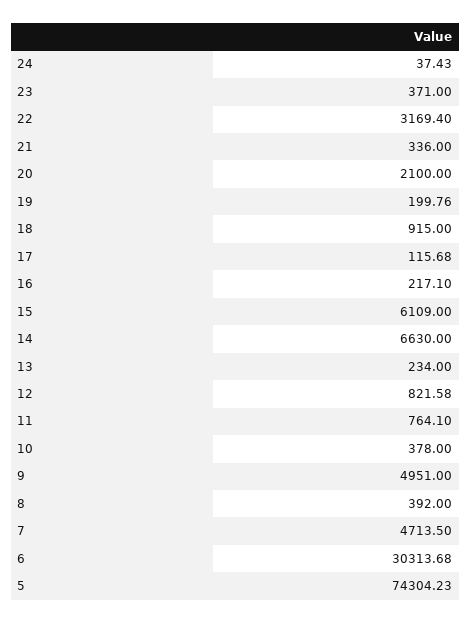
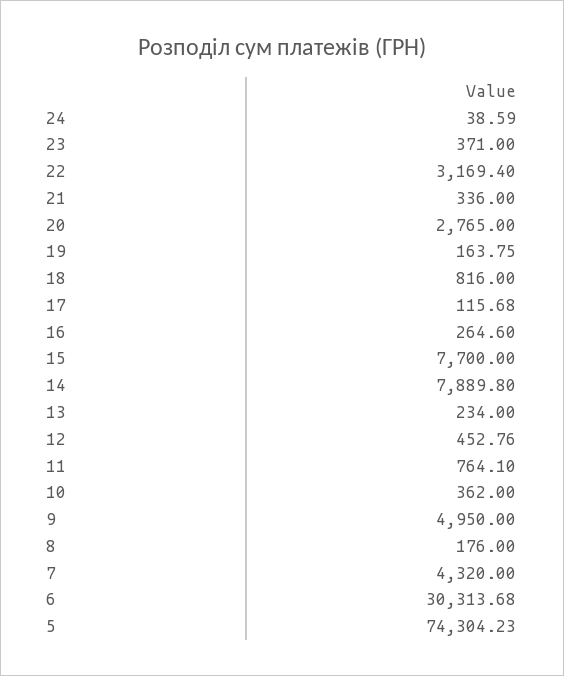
  {
-   "24": 37.43,
+   "24": 38.59,
    "23": 371,
    "22": 3169.4,
    "21": 336,
-   "20": 2100,
+   "20": 2765,
-   "19": 199.76,
+   "19": 163.75,
-   "18": 915,
+   "18": 816,
    "17": 115.68,
-   "16": 217.1,
+   "16": 264.6,
-   "15": 6109,
+   "15": 7700,
-   "14": 6630,
+   "14": 7889.8,
    "13": 234,
-   "12": 821.58,
+   "12": 452.76,
    "11": 764.1,
-   "10": 378,
+   "10": 362,
-   "9": 4951,
+   "9": 4950,
-   "8": 392,
+   "8": 176,
-   "7": 4713.5,
+   "7": 4320,
    "6": 30313.68,
    "5": 74304.23
  }

